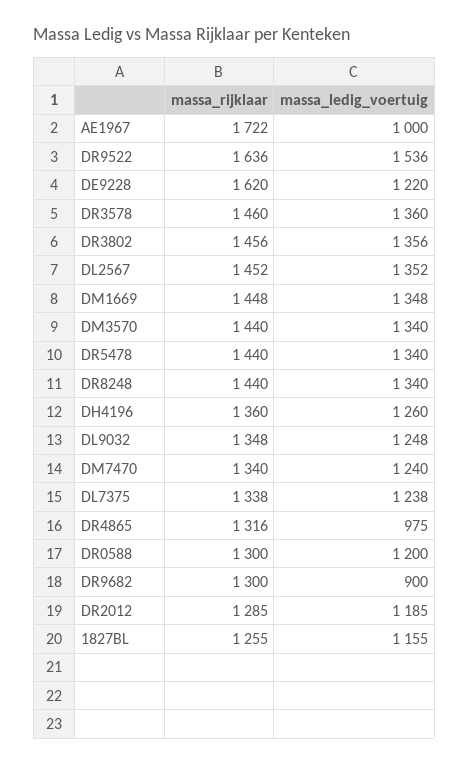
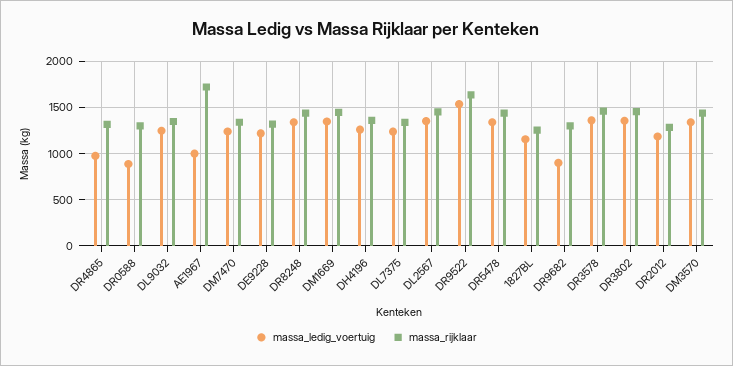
  {
    "massa_rijklaar": {
      "AE1967": 1722,
      "DR9522": 1636,
-     "DE9228": 1620,
+     "DE9228": 1300,
      "DR3578": 1460,
      "DR3802": 1456,
      "DL2567": 1452,
      "DM1669": 1448,
      "DM3570": 1440,
      "DR5478": 1440,
      "DR8248": 1440,
      "DH4196": 1360,
      "DL9032": 1348,
      "DM7470": 1340,
      "DL7375": 1338,
      "DR4865": 1316,
      "DR0588": 1300,
      "DR9682": 1300,
      "DR2012": 1285,
      "1827BL": 1255
    },
    "massa_ledig_voertuig": {
      "AE1967": 1000,
      "DR9522": 1536,
      "DE9228": 1220,
      "DR3578": 1360,
      "DR3802": 1356,
      "DL2567": 1352,
      "DM1669": 1348,
      "DM3570": 1340,
      "DR5478": 1340,
      "DR8248": 1340,
      "DH4196": 1260,
      "DL9032": 1248,
      "DM7470": 1240,
      "DL7375": 1238,
      "DR4865": 975,
-     "DR0588": 1200,
+     "DR0588": 900,
      "DR9682": 900,
      "DR2012": 1185,
      "1827BL": 1155
    }
  }

